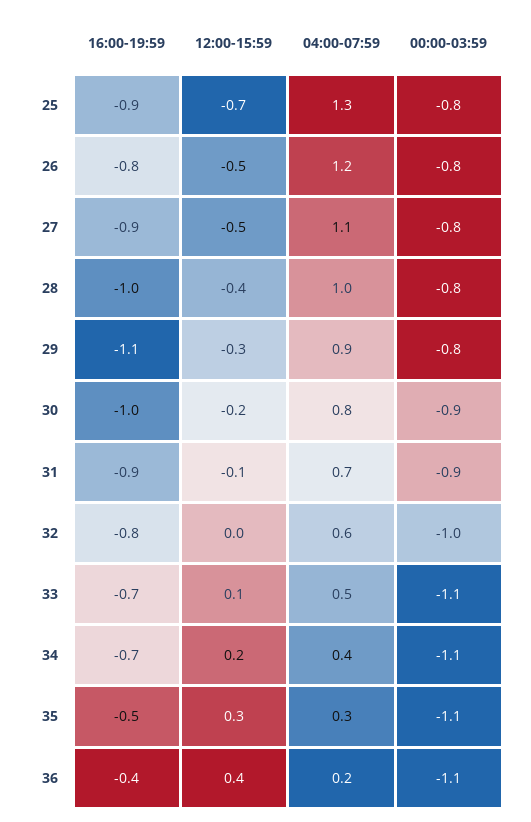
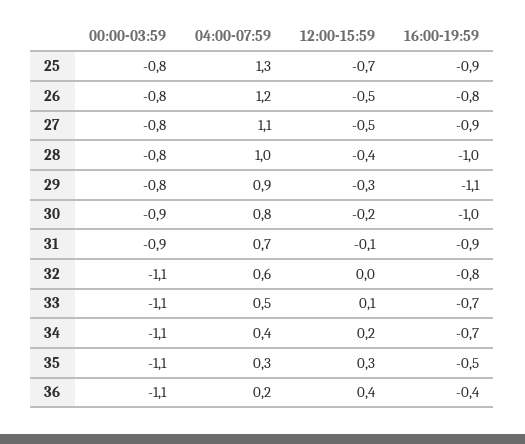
  {
    "16:00-19:59": {
      "25": -0.9,
      "26": -0.8,
      "27": -0.9,
      "28": -1,
      "29": -1.1,
      "30": -1,
      "31": -0.9,
      "32": -0.8,
      "33": -0.7,
      "34": -0.7,
      "35": -0.5,
      "36": -0.4
    },
    "12:00-15:59": {
      "25": -0.7,
      "26": -0.5,
      "27": -0.5,
      "28": -0.4,
      "29": -0.3,
      "30": -0.2,
      "31": -0.1,
      "32": 0,
      "33": 0.1,
      "34": 0.2,
      "35": 0.3,
      "36": 0.4
    },
    "04:00-07:59": {
      "25": 1.3,
      "26": 1.2,
      "27": 1.1,
      "28": 1,
      "29": 0.9,
      "30": 0.8,
      "31": 0.7,
      "32": 0.6,
      "33": 0.5,
      "34": 0.4,
      "35": 0.3,
      "36": 0.2
    },
    "00:00-03:59": {
      "25": -0.8,
      "26": -0.8,
      "27": -0.8,
      "28": -0.8,
      "29": -0.8,
      "30": -0.9,
      "31": -0.9,
-     "32": -1,
+     "32": -1.1,
      "33": -1.1,
      "34": -1.1,
      "35": -1.1,
      "36": -1.1
    }
  }

